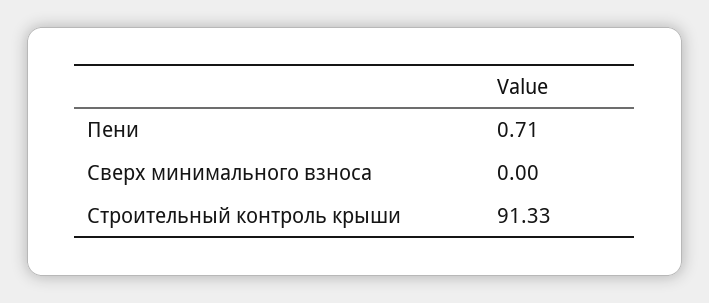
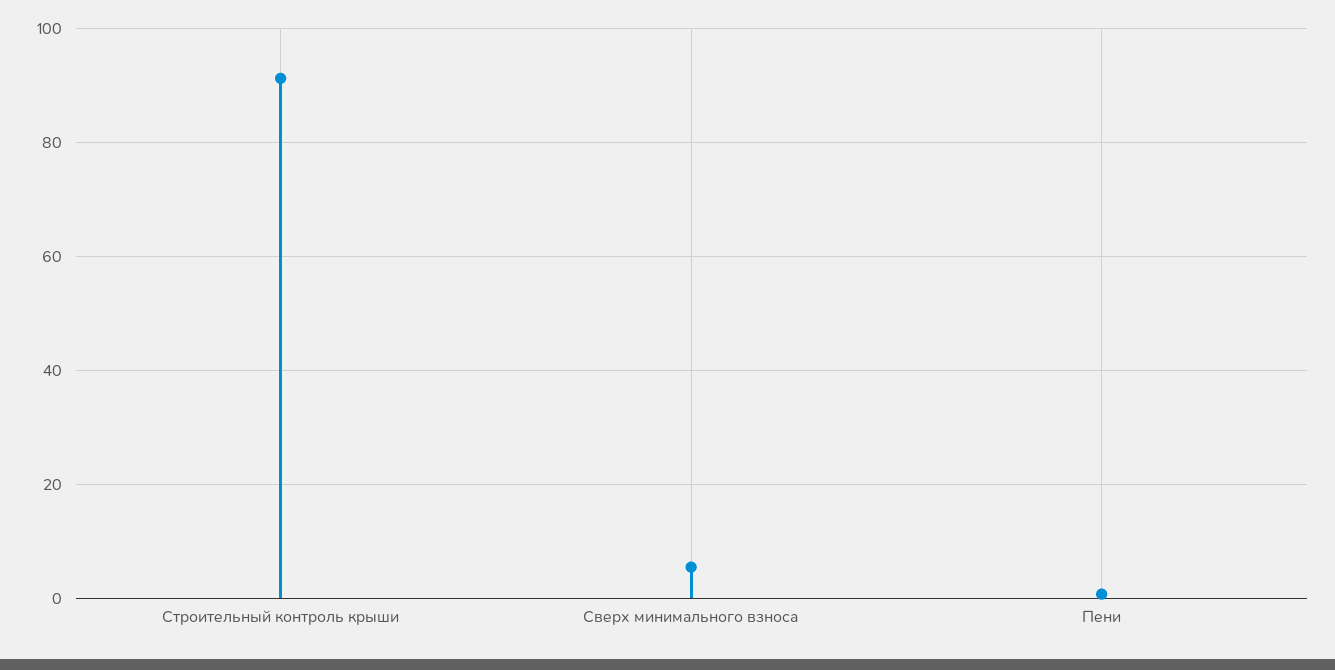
  {
    "Пени": 0.71,
-   "Сверх минимального взноса": 0,
+   "Сверх минимального взноса": 6,
    "Строительный контроль крыши": 91.33
  }

